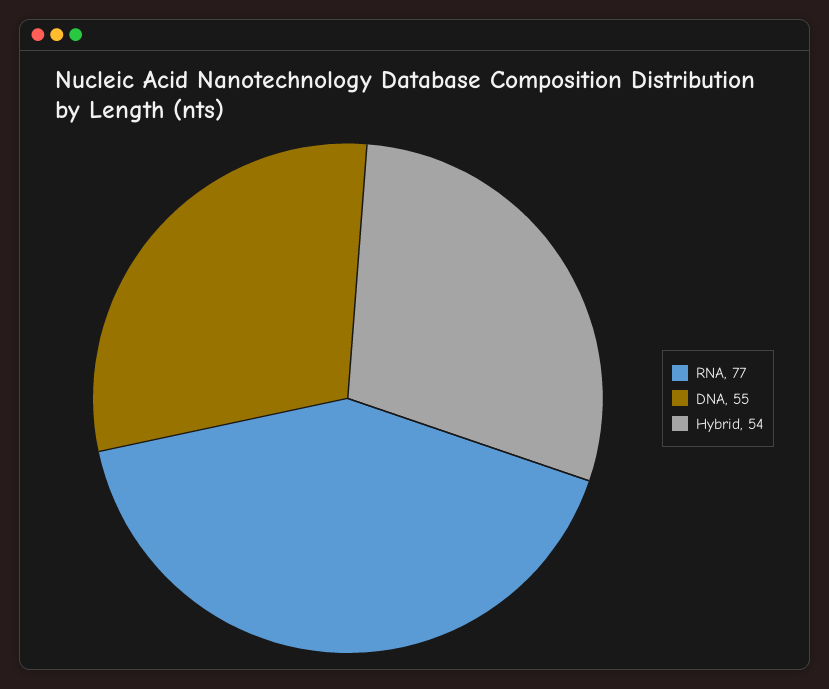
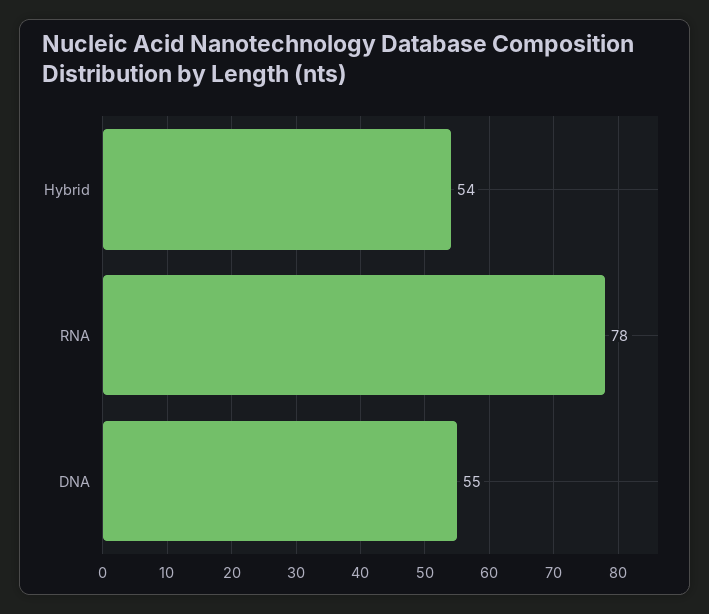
  {
-   "RNA": 77,
+   "RNA": 78,
    "DNA": 55,
    "Hybrid": 54
  }

